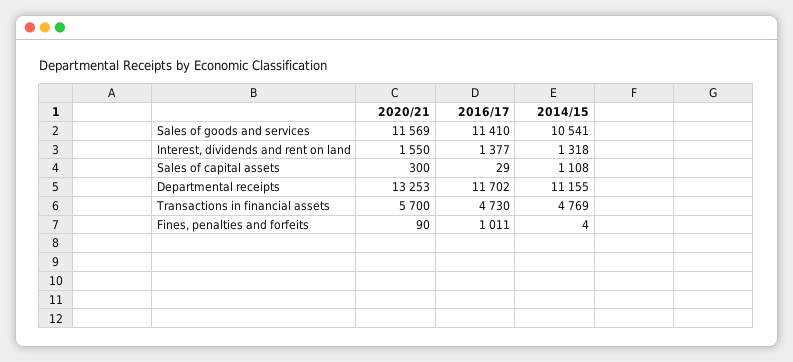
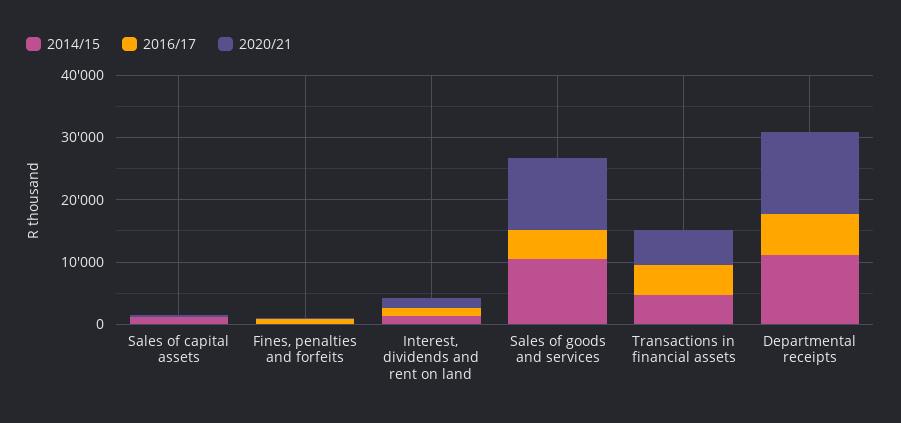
  {
    "2020/21": {
      "Sales of goods and services": 11569,
      "Interest, dividends and rent on land": 1550,
      "Sales of capital assets": 300,
      "Departmental receipts": 13253,
      "Transactions in financial assets": 5700,
      "Fines, penalties and forfeits": 90
    },
    "2016/17": {
-     "Sales of goods and services": 11410,
+     "Sales of goods and services": 4000,
      "Interest, dividends and rent on land": 1377,
      "Sales of capital assets": 29,
-     "Departmental receipts": 11702,
+     "Departmental receipts": 6000,
      "Transactions in financial assets": 4730,
      "Fines, penalties and forfeits": 1011
    },
    "2014/15": {
      "Sales of goods and services": 10541,
      "Interest, dividends and rent on land": 1318,
      "Sales of capital assets": 1108,
      "Departmental receipts": 11155,
      "Transactions in financial assets": 4769,
      "Fines, penalties and forfeits": 4
    }
  }

